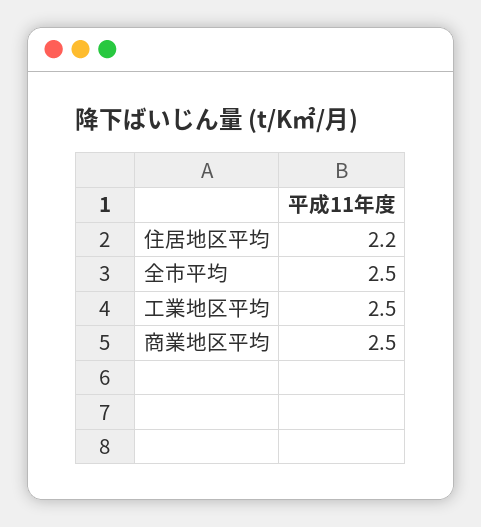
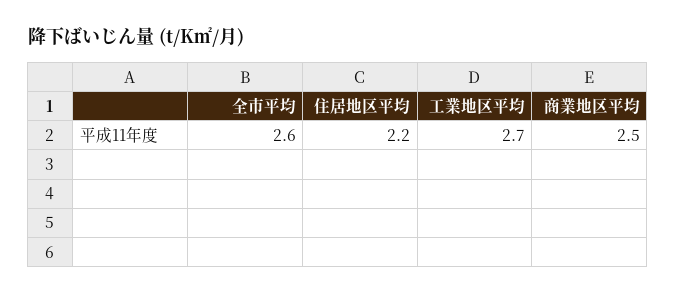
  {
    "住居地区平均": 2.2,
-   "全市平均": 2.5,
+   "全市平均": 2.6,
-   "工業地区平均": 2.5,
+   "工業地区平均": 2.7,
    "商業地区平均": 2.5
  }

